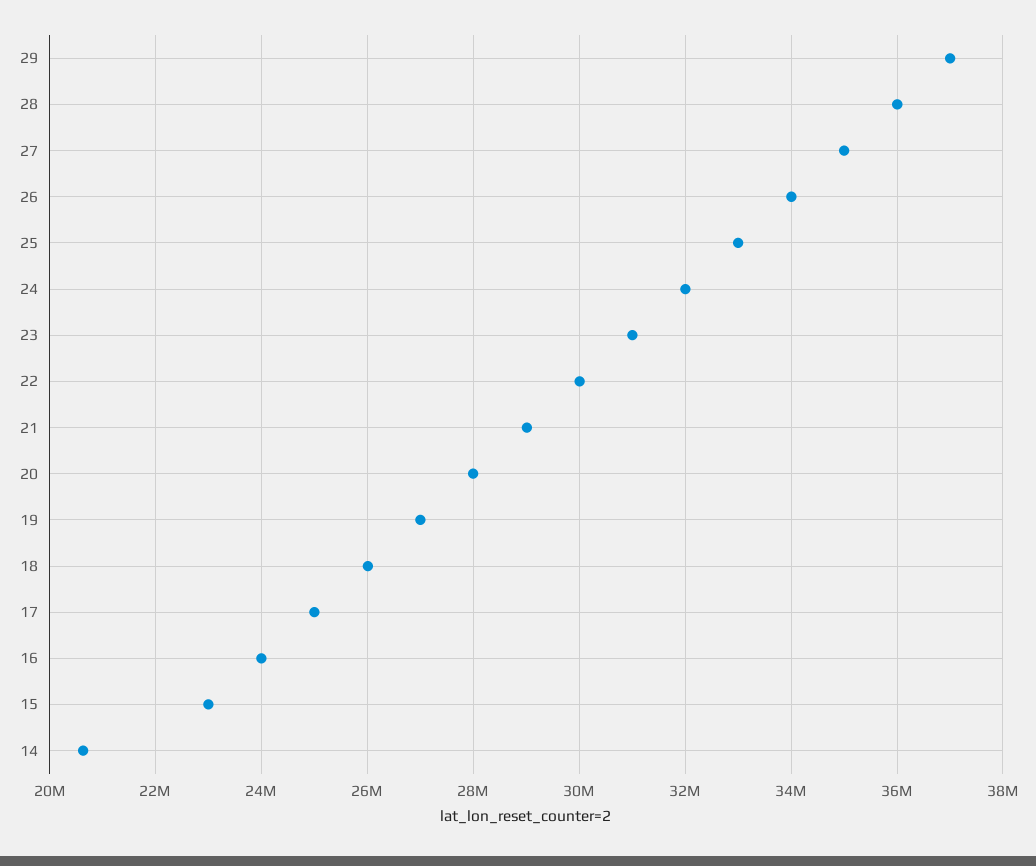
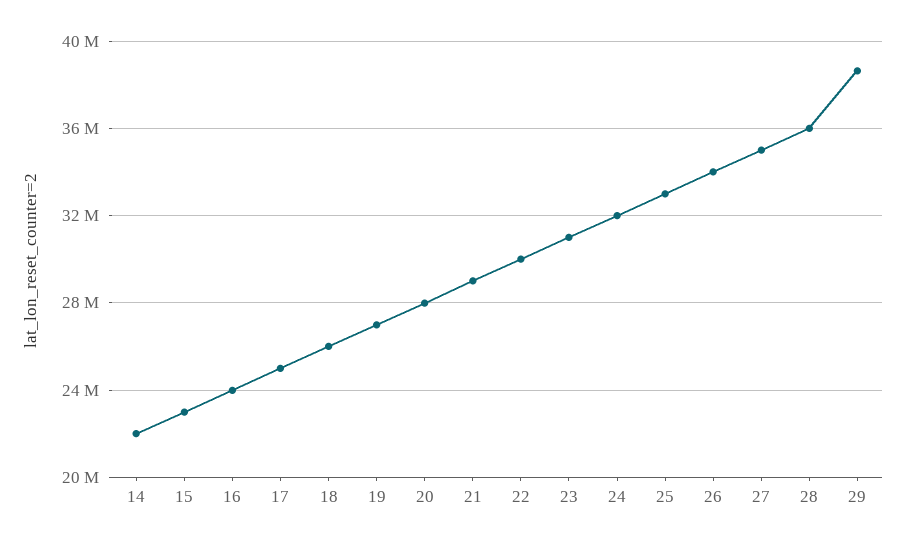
  {
-   "29": 37000000,
+   "29": 38500000,
    "28": 36000000,
    "27": 35000000,
    "26": 34000000,
    "25": 33000000,
    "24": 32000000,
    "23": 31000000,
    "22": 30000000,
    "21": 29000000,
    "20": 28000000,
    "19": 27000000,
    "18": 26000000,
    "17": 25000000,
    "16": 24000000,
    "15": 23000000,
-   "14": 20600000
+   "14": 22000000
  }

